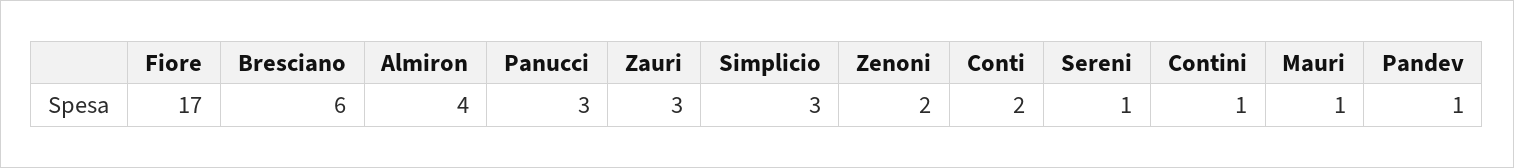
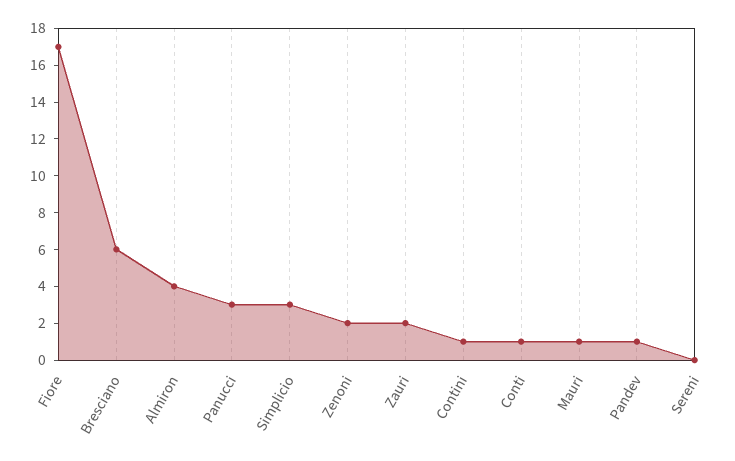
  {
    "Fiore": 17,
    "Bresciano": 6,
    "Almiron": 4,
    "Panucci": 3,
-   "Zauri": 3,
+   "Zauri": 2,
    "Simplicio": 3,
    "Zenoni": 2,
-   "Conti": 2,
+   "Conti": 1,
-   "Sereni": 1,
+   "Sereni": 0,
    "Contini": 1,
    "Mauri": 1,
    "Pandev": 1
  }

